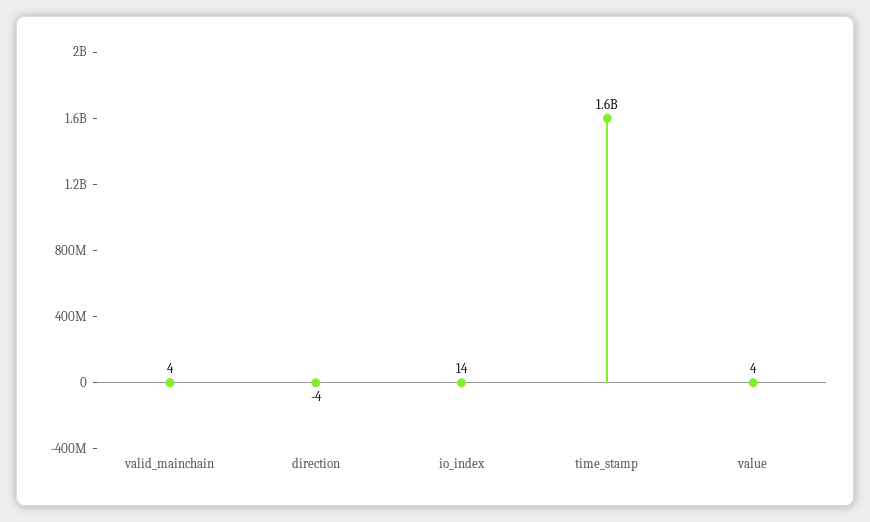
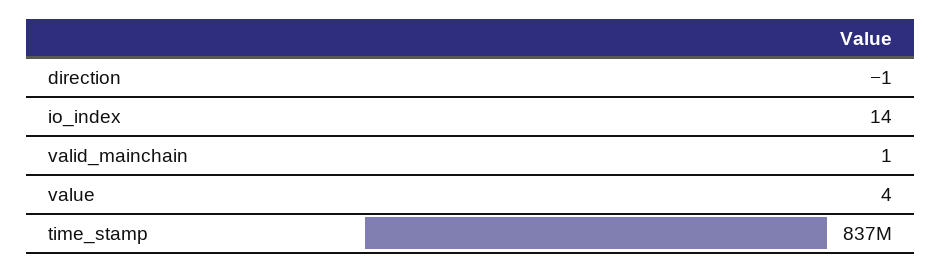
  {
-   "valid_mainchain": 4,
+   "valid_mainchain": 1,
-   "direction": -4,
+   "direction": -1,
    "io_index": 14,
-   "time_stamp": 1600000000,
+   "time_stamp": 837000000,
    "value": 4
  }

